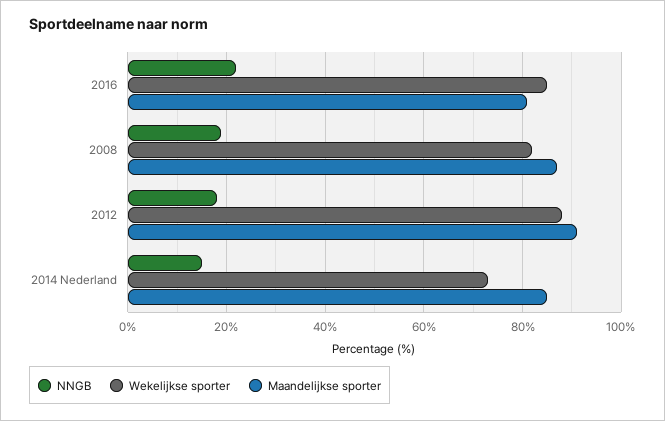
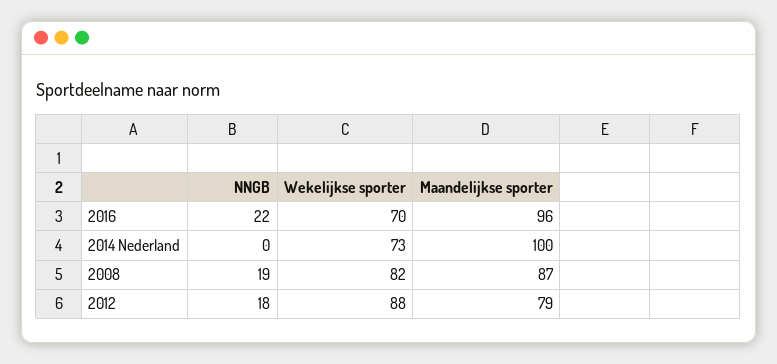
  {
    "NNGB": {
      "2016": 22,
      "2008": 19,
      "2012": 18,
-     "2014 Nederland": 15
+     "2014 Nederland": 0
    },
    "Wekelijkse sporter": {
-     "2016": 85,
+     "2016": 70,
      "2008": 82,
      "2012": 88,
      "2014 Nederland": 73
    },
    "Maandelijkse sporter": {
-     "2016": 80,
+     "2016": 96,
      "2008": 87,
-     "2012": 90,
+     "2012": 79,
-     "2014 Nederland": 85
+     "2014 Nederland": 100
    }
  }

